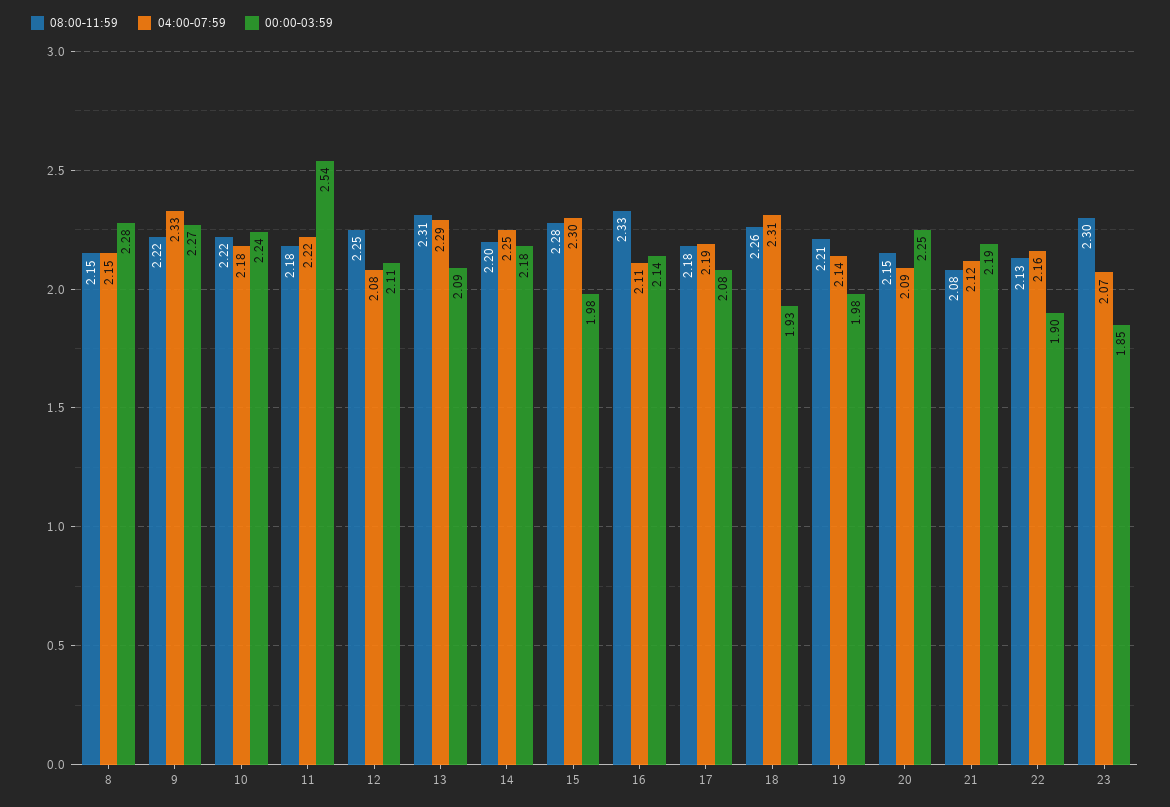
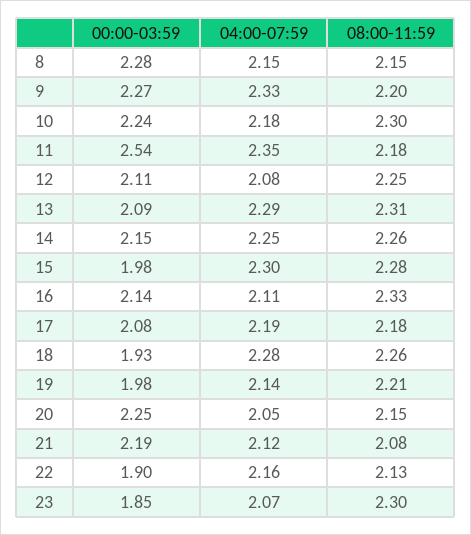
  {
    "08:00-11:59": {
      "8": 2.15,
-     "9": 2.22,
+     "9": 2.2,
-     "10": 2.22,
+     "10": 2.3,
      "11": 2.18,
      "12": 2.25,
      "13": 2.31,
-     "14": 2.2,
+     "14": 2.26,
      "15": 2.28,
      "16": 2.33,
      "17": 2.18,
      "18": 2.26,
      "19": 2.21,
      "20": 2.15,
      "21": 2.08,
      "22": 2.13,
      "23": 2.3
    },
    "04:00-07:59": {
      "8": 2.15,
      "9": 2.33,
      "10": 2.18,
-     "11": 2.22,
+     "11": 2.35,
      "12": 2.08,
      "13": 2.29,
      "14": 2.25,
      "15": 2.3,
      "16": 2.11,
      "17": 2.19,
-     "18": 2.31,
+     "18": 2.28,
      "19": 2.14,
-     "20": 2.09,
+     "20": 2.05,
      "21": 2.12,
      "22": 2.16,
      "23": 2.07
    },
    "00:00-03:59": {
      "8": 2.28,
      "9": 2.27,
      "10": 2.24,
      "11": 2.54,
      "12": 2.11,
      "13": 2.09,
-     "14": 2.18,
+     "14": 2.15,
      "15": 1.98,
      "16": 2.14,
      "17": 2.08,
      "18": 1.93,
      "19": 1.98,
      "20": 2.25,
      "21": 2.19,
      "22": 1.9,
      "23": 1.85
    }
  }

